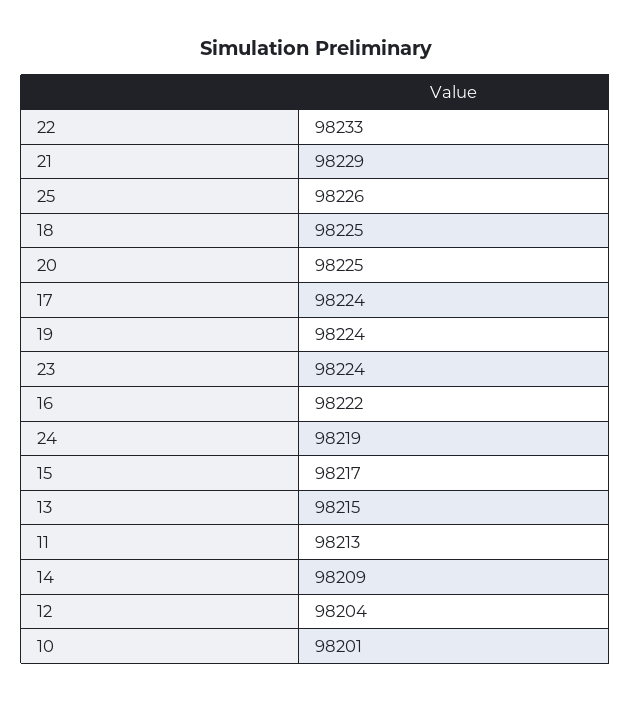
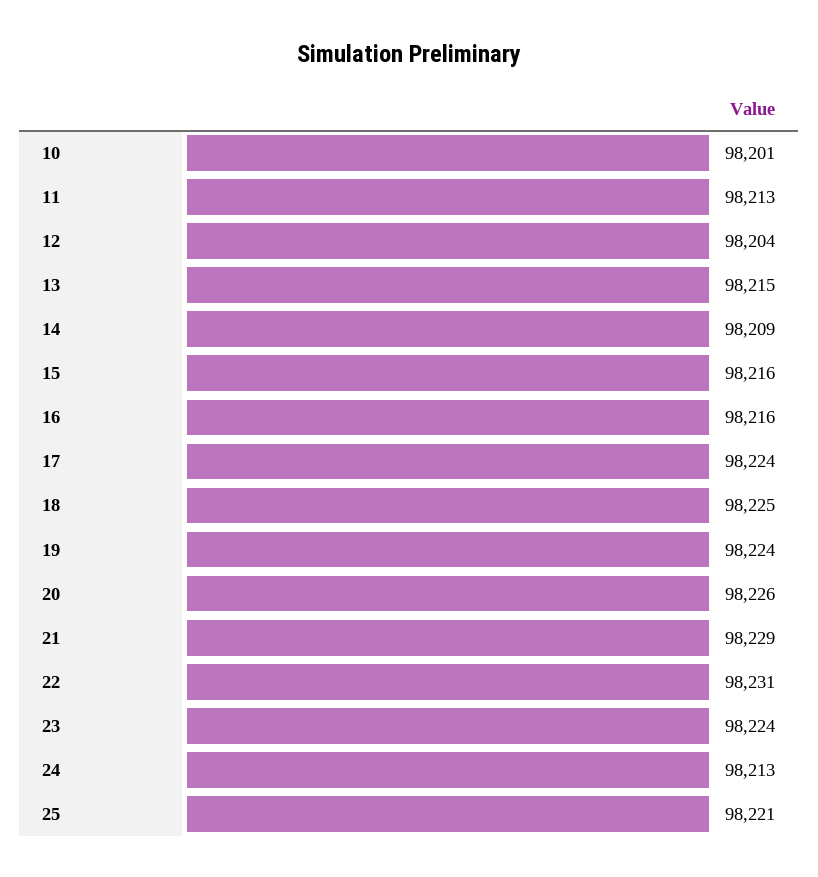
  {
-   "22": 98233,
+   "22": 98231,
    "21": 98229,
-   "25": 98226,
+   "25": 98221,
    "18": 98225,
-   "20": 98225,
+   "20": 98226,
    "17": 98224,
    "19": 98224,
    "23": 98224,
-   "16": 98222,
+   "16": 98216,
-   "24": 98219,
+   "24": 98213,
-   "15": 98217,
+   "15": 98216,
    "13": 98215,
    "11": 98213,
    "14": 98209,
    "12": 98204,
    "10": 98201
  }

